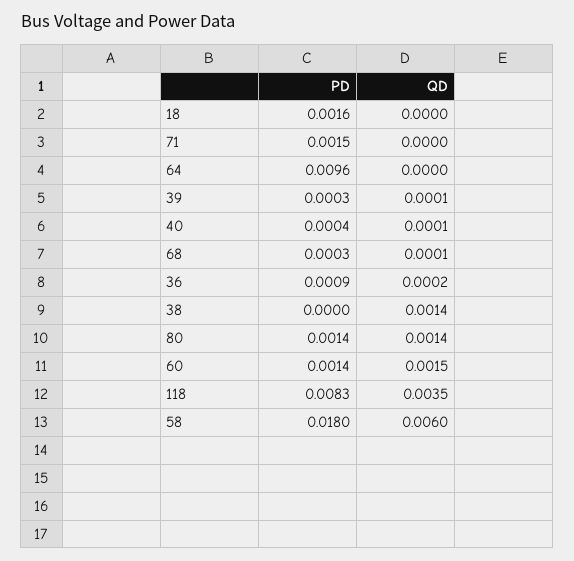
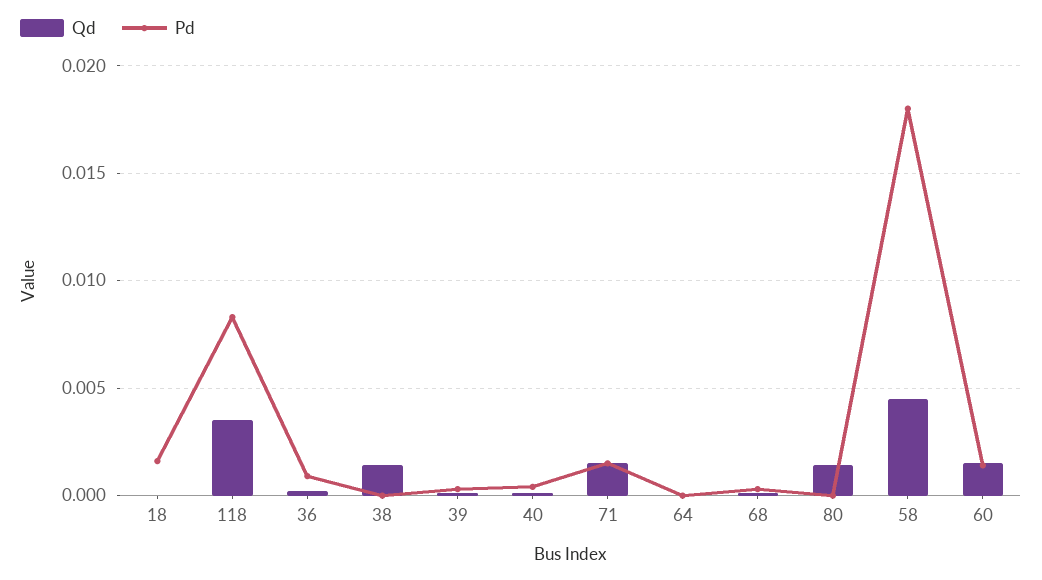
  {
    "PD": {
      "18": 0.0016,
      "71": 0.0015,
-     "64": 0.0096,
+     "64": 0,
      "39": 0.0003,
      "40": 0.0004,
      "68": 0.0003,
      "36": 0.0009,
      "38": 0,
-     "80": 0.0014,
+     "80": 0,
      "60": 0.0014,
      "118": 0.0083,
      "58": 0.018
    },
    "QD": {
      "18": 0,
-     "71": 0,
+     "71": 0.0015,
      "64": 0,
      "39": 0.0001,
      "40": 0.0001,
      "68": 0.0001,
      "36": 0.0002,
      "38": 0.0014,
      "80": 0.0014,
      "60": 0.0015,
      "118": 0.0035,
-     "58": 0.006
+     "58": 0.0045
    }
  }

